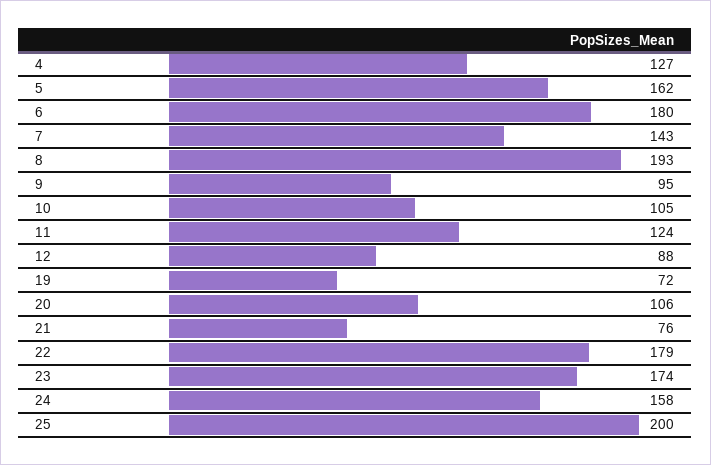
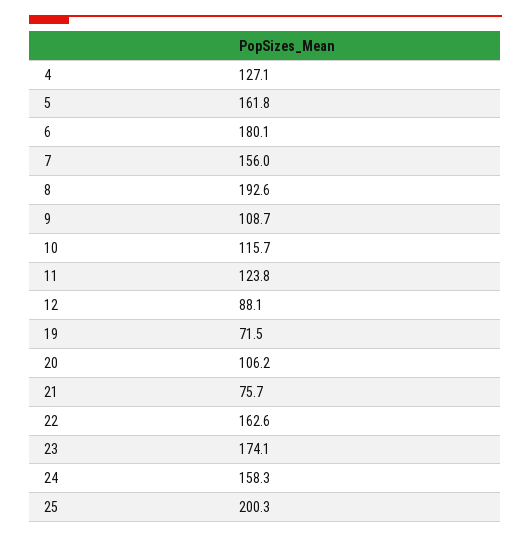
  {
    "4": 127.1,
    "5": 161.8,
    "6": 180.1,
-   "7": 143,
+   "7": 156,
    "8": 192.6,
-   "9": 95,
+   "9": 108.7,
-   "10": 105,
+   "10": 115.7,
    "11": 123.8,
    "12": 88.1,
    "19": 71.5,
    "20": 106.2,
    "21": 75.7,
-   "22": 179,
+   "22": 162.6,
    "23": 174.1,
    "24": 158.3,
    "25": 200.3
  }

